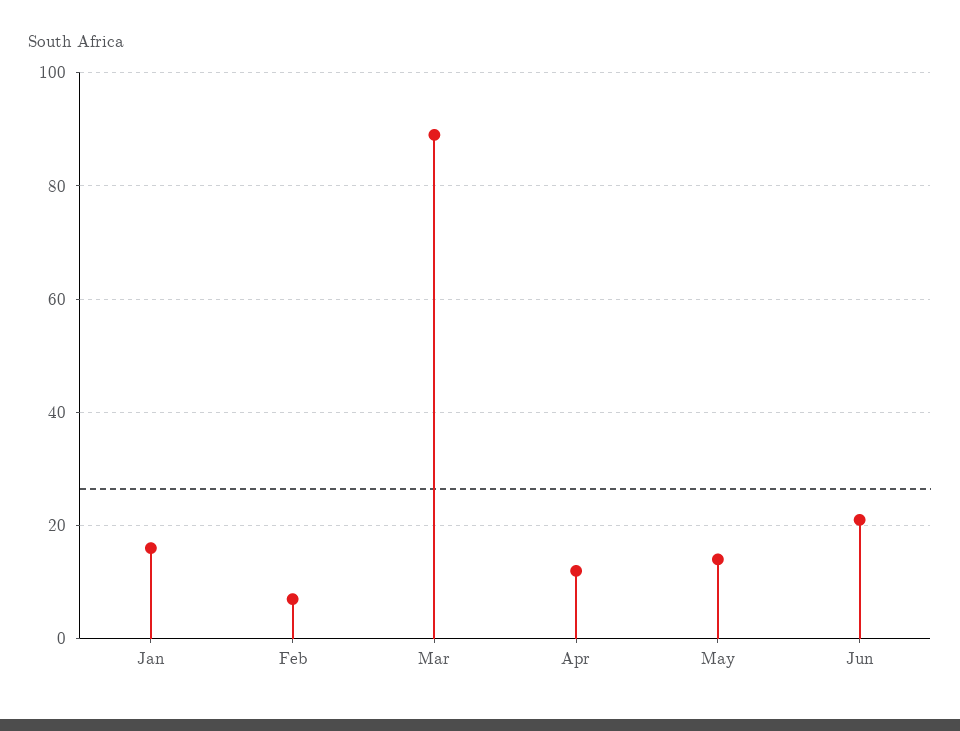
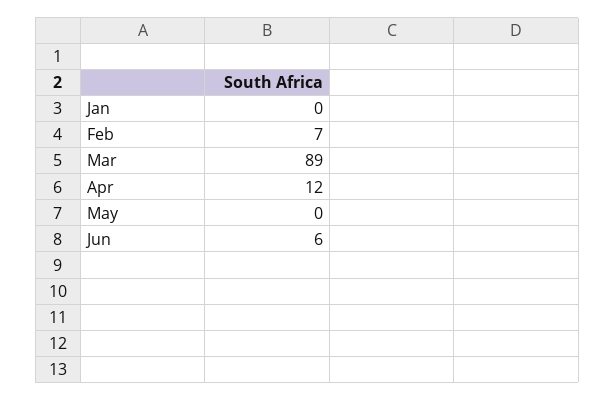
  {
-   "Jan": 15,
+   "Jan": 0,
    "Feb": 7,
    "Mar": 89,
    "Apr": 12,
-   "May": 15,
+   "May": 0,
-   "Jun": 20
+   "Jun": 6
  }

